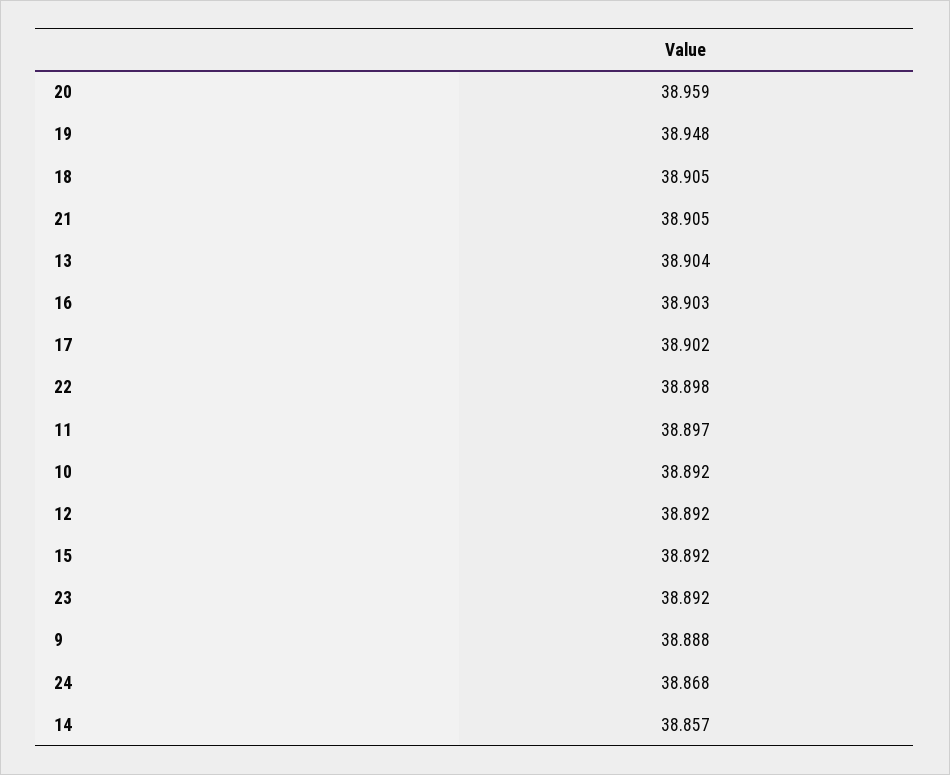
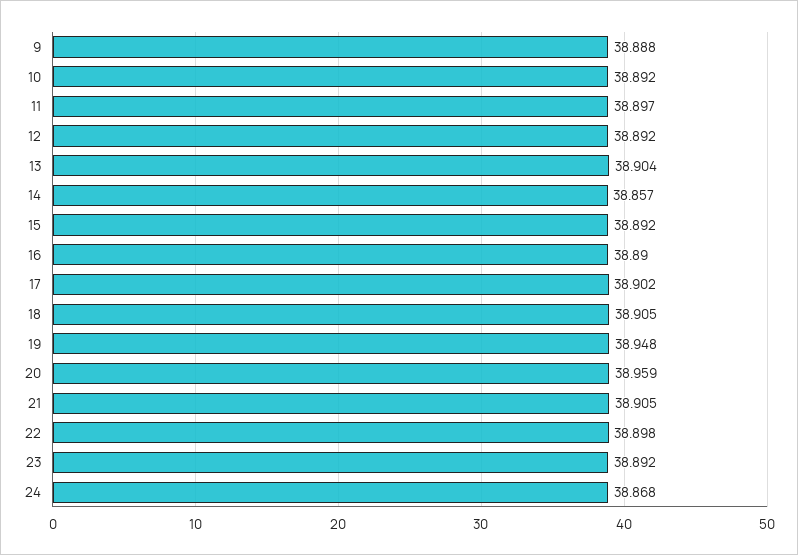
  {
    "20": 38.959,
    "19": 38.948,
    "18": 38.905,
    "21": 38.905,
    "13": 38.904,
-   "16": 38.903,
+   "16": 38.89,
    "17": 38.902,
    "22": 38.898,
    "11": 38.897,
    "10": 38.892,
    "12": 38.892,
    "15": 38.892,
    "23": 38.892,
    "9": 38.888,
    "24": 38.868,
    "14": 38.857
  }

